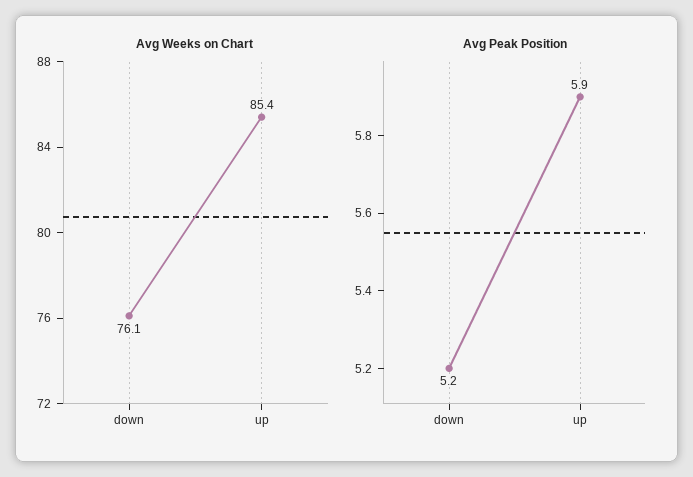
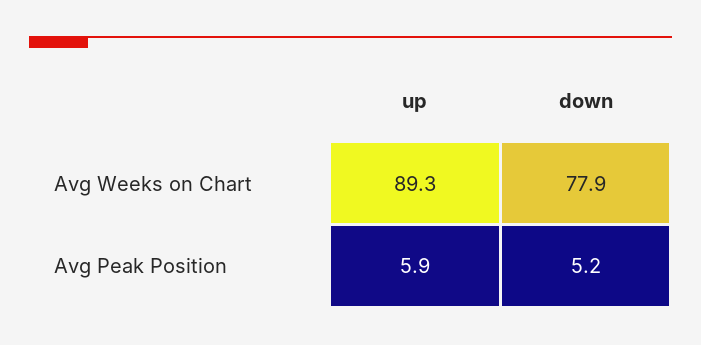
  {
    "Avg Weeks on Chart": {
-     "down": 76.1,
+     "down": 77.9,
-     "up": 85.4
+     "up": 89.3
    },
    "Avg Peak Position": {
      "down": 5.2,
      "up": 5.9
    }
  }

